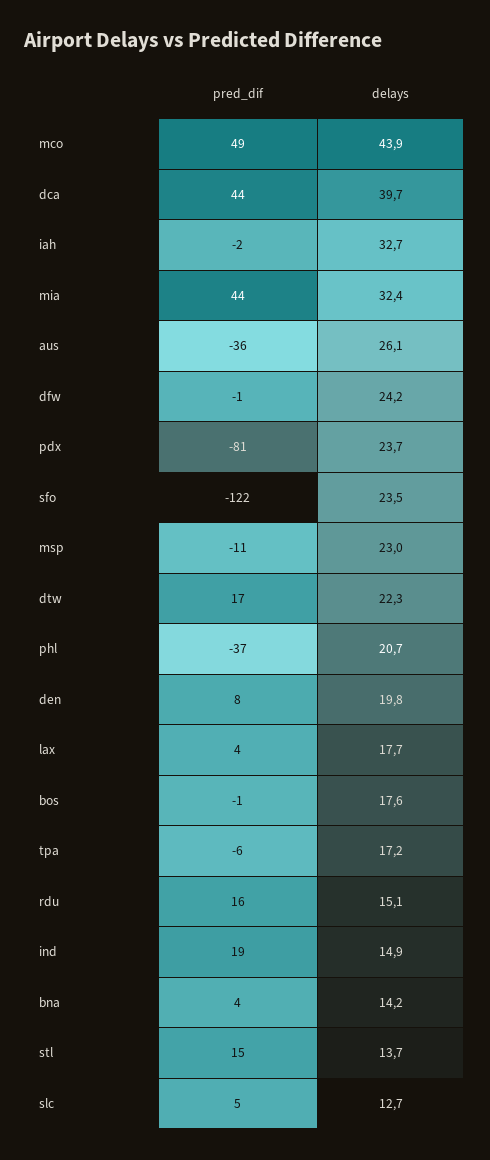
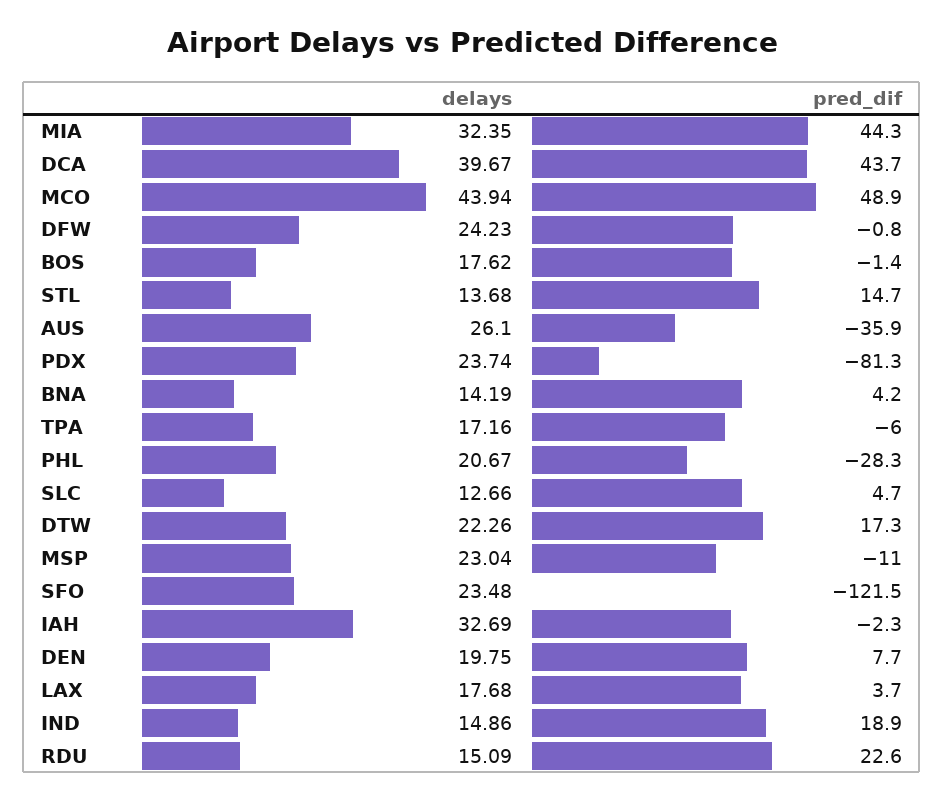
  {
    "pred_dif": {
      "mco": 48.9,
      "dca": 43.7,
      "iah": -2.3,
      "mia": 44.3,
      "aus": -35.9,
      "dfw": -0.8,
      "pdx": -81.3,
      "sfo": -121.5,
      "msp": -11,
      "dtw": 17.3,
-     "phl": -37,
+     "phl": -28.3,
      "den": 7.7,
      "lax": 3.7,
      "bos": -1.4,
      "tpa": -6,
-     "rdu": 16,
+     "rdu": 22.6,
      "ind": 18.9,
      "bna": 4.2,
      "stl": 14.7,
      "slc": 4.7
    },
    "delays": {
      "mco": 43.94,
      "dca": 39.67,
      "iah": 32.69,
      "mia": 32.35,
      "aus": 26.1,
      "dfw": 24.23,
      "pdx": 23.74,
      "sfo": 23.48,
      "msp": 23.04,
      "dtw": 22.26,
      "phl": 20.67,
      "den": 19.75,
      "lax": 17.68,
      "bos": 17.62,
      "tpa": 17.16,
      "rdu": 15.09,
      "ind": 14.86,
      "bna": 14.19,
      "stl": 13.68,
      "slc": 12.66
    }
  }

